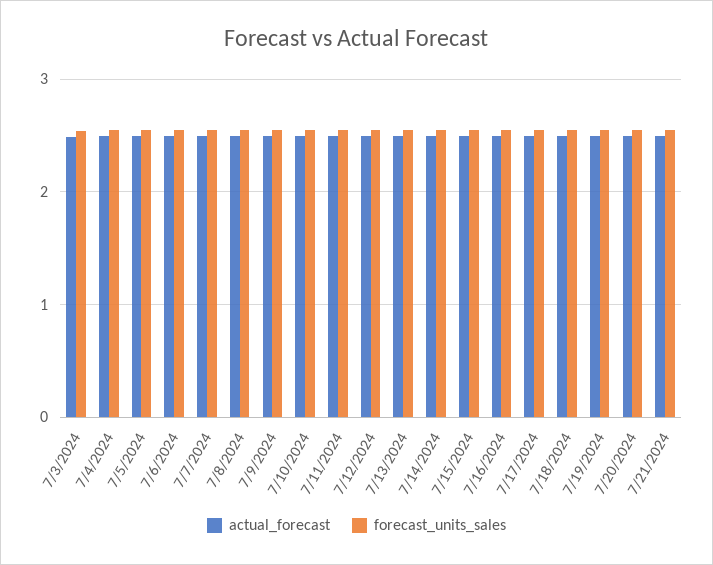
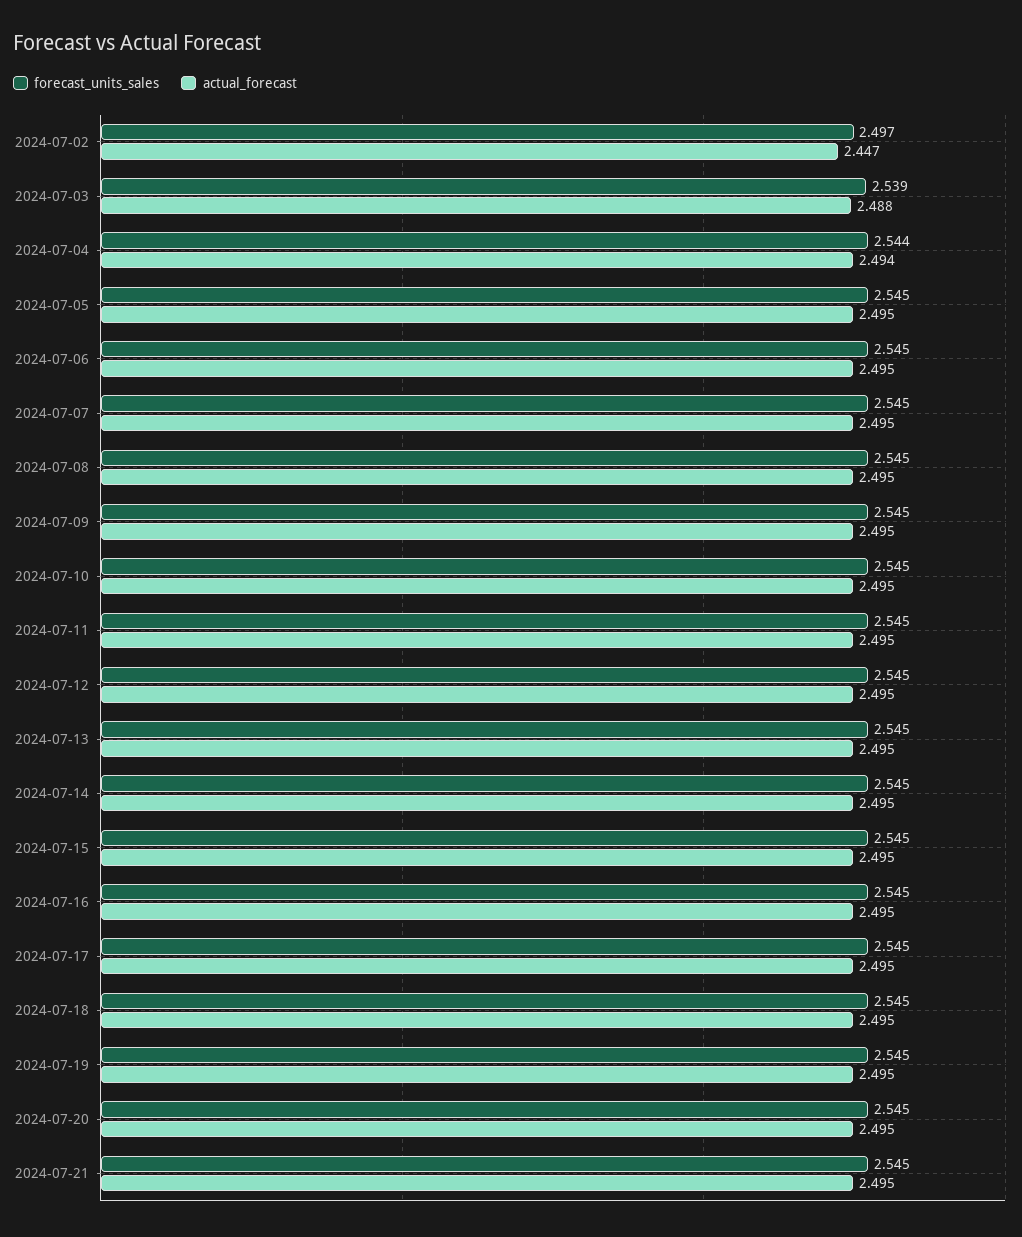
  {
    "actual_forecast": {
      "7/3/2024": 2.488,
      "7/4/2024": 2.494,
      "7/5/2024": 2.495,
      "7/6/2024": 2.495,
      "7/7/2024": 2.495,
      "7/8/2024": 2.495,
      "7/9/2024": 2.495,
      "7/10/2024": 2.495,
      "7/11/2024": 2.495,
      "7/12/2024": 2.495,
      "7/13/2024": 2.495,
      "7/14/2024": 2.495,
      "7/15/2024": 2.495,
      "7/16/2024": 2.495,
      "7/17/2024": 2.495,
      "7/18/2024": 2.495,
      "7/19/2024": 2.495,
      "7/20/2024": 2.495,
-     "7/21/2024": 2.495
+     "7/21/2024": 2.495,
+     "2024-07-02": 2.447
    },
    "forecast_units_sales": {
      "7/3/2024": 2.539,
      "7/4/2024": 2.544,
      "7/5/2024": 2.545,
      "7/6/2024": 2.545,
      "7/7/2024": 2.545,
      "7/8/2024": 2.545,
      "7/9/2024": 2.545,
      "7/10/2024": 2.545,
      "7/11/2024": 2.545,
      "7/12/2024": 2.545,
      "7/13/2024": 2.545,
      "7/14/2024": 2.545,
      "7/15/2024": 2.545,
      "7/16/2024": 2.545,
      "7/17/2024": 2.545,
      "7/18/2024": 2.545,
      "7/19/2024": 2.545,
      "7/20/2024": 2.545,
-     "7/21/2024": 2.545
+     "7/21/2024": 2.545,
+     "2024-07-02": 2.497
    }
  }

